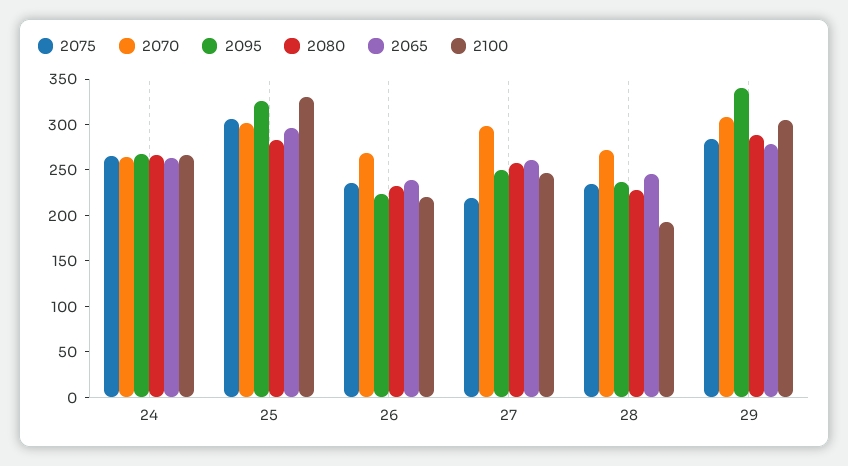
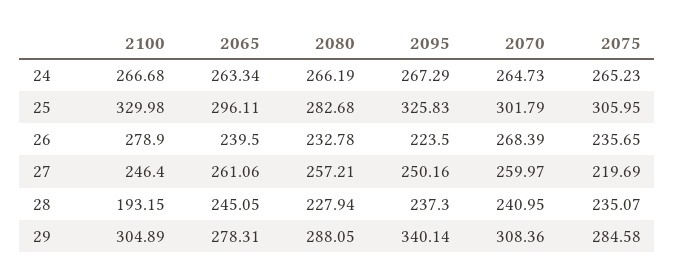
  {
    "2075": {
      "24": 265.23,
      "25": 305.95,
      "26": 235.65,
      "27": 219.69,
      "28": 235.07,
      "29": 284.58
    },
    "2070": {
      "24": 264.73,
      "25": 301.79,
      "26": 268.39,
-     "27": 300,
+     "27": 259.97,
-     "28": 270,
+     "28": 240.95,
      "29": 308.36
    },
    "2095": {
      "24": 267.29,
      "25": 325.83,
      "26": 223.5,
      "27": 250.16,
      "28": 237.3,
      "29": 340.14
    },
    "2080": {
      "24": 266.19,
      "25": 282.68,
      "26": 232.78,
      "27": 257.21,
      "28": 227.94,
      "29": 288.05
    },
    "2065": {
      "24": 263.34,
      "25": 296.11,
      "26": 239.5,
      "27": 261.06,
      "28": 245.05,
      "29": 278.31
    },
    "2100": {
      "24": 266.68,
      "25": 329.98,
-     "26": 220,
+     "26": 278.9,
      "27": 246.4,
      "28": 193.15,
      "29": 304.89
    }
  }

